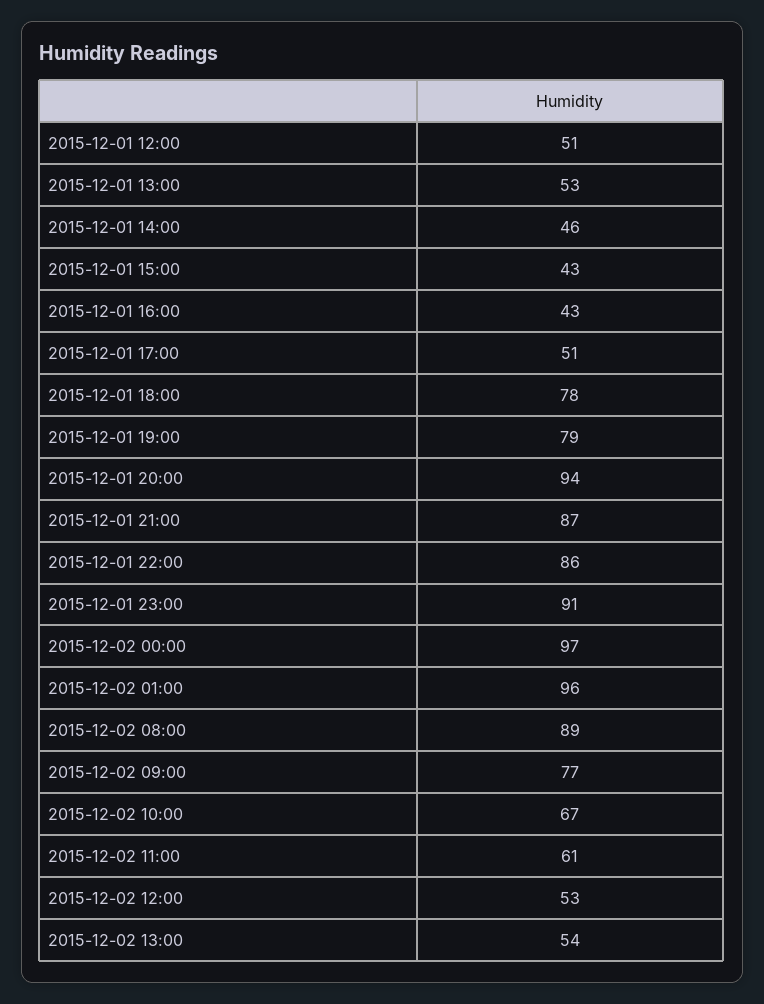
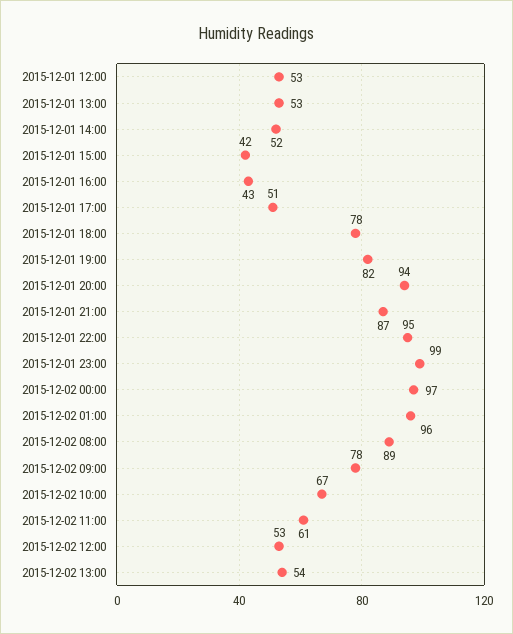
  {
-   "2015-12-01 12:00": 51,
+   "2015-12-01 12:00": 53,
    "2015-12-01 13:00": 53,
-   "2015-12-01 14:00": 46,
+   "2015-12-01 14:00": 52,
-   "2015-12-01 15:00": 43,
+   "2015-12-01 15:00": 42,
    "2015-12-01 16:00": 43,
    "2015-12-01 17:00": 51,
    "2015-12-01 18:00": 78,
-   "2015-12-01 19:00": 79,
+   "2015-12-01 19:00": 82,
    "2015-12-01 20:00": 94,
    "2015-12-01 21:00": 87,
-   "2015-12-01 22:00": 86,
+   "2015-12-01 22:00": 95,
-   "2015-12-01 23:00": 91,
+   "2015-12-01 23:00": 99,
    "2015-12-02 00:00": 97,
    "2015-12-02 01:00": 96,
    "2015-12-02 08:00": 89,
-   "2015-12-02 09:00": 77,
+   "2015-12-02 09:00": 78,
    "2015-12-02 10:00": 67,
    "2015-12-02 11:00": 61,
    "2015-12-02 12:00": 53,
    "2015-12-02 13:00": 54
  }

